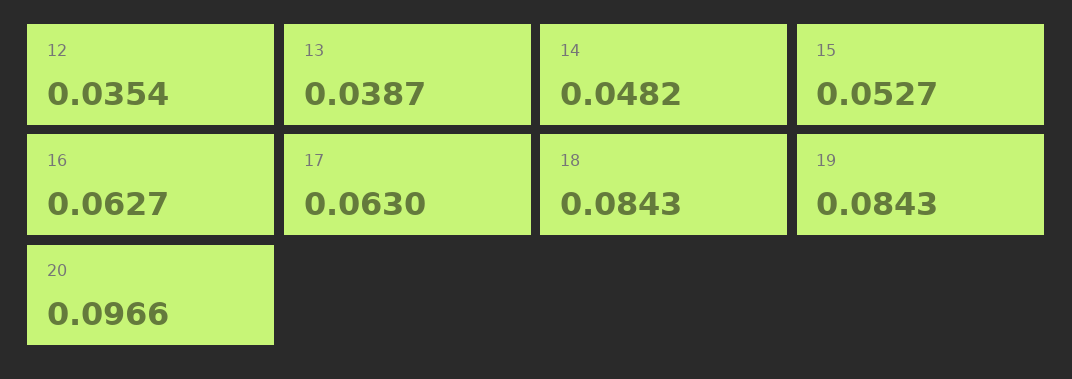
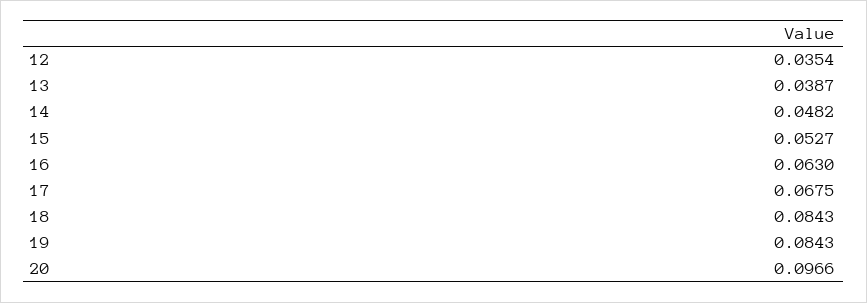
  {
    "12": 0.0354,
    "13": 0.0387,
    "14": 0.0482,
    "15": 0.0527,
-   "16": 0.0627,
+   "16": 0.063,
-   "17": 0.063,
+   "17": 0.0675,
    "18": 0.0843,
    "19": 0.0843,
    "20": 0.0966
  }

